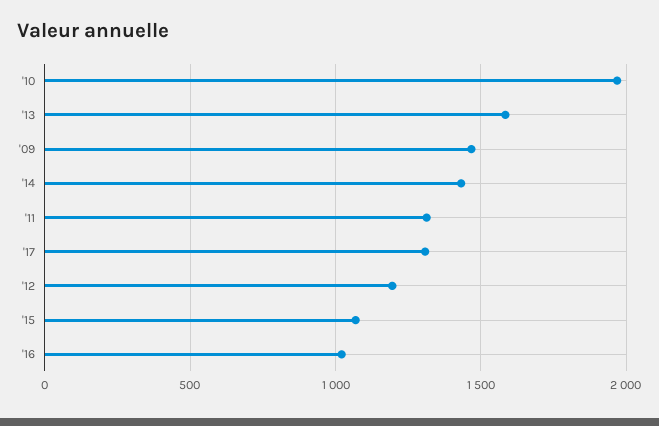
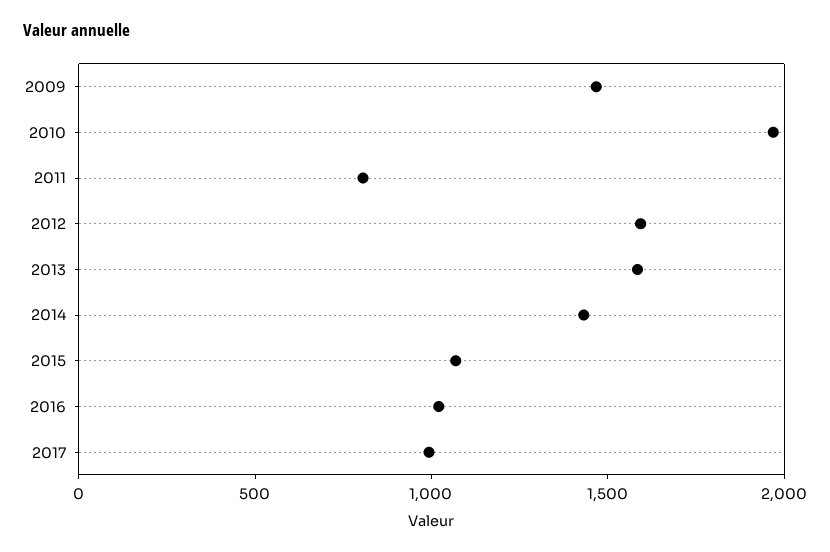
  {
    "'10": 1950,
    "'13": 1600,
    "'09": 1450,
    "'14": 1450,
-   "'11": 1300,
+   "'11": 800,
-   "'17": 1300,
+   "'17": 1000,
-   "'12": 1200,
+   "'12": 1600,
    "'15": 1050,
    "'16": 1000
  }

